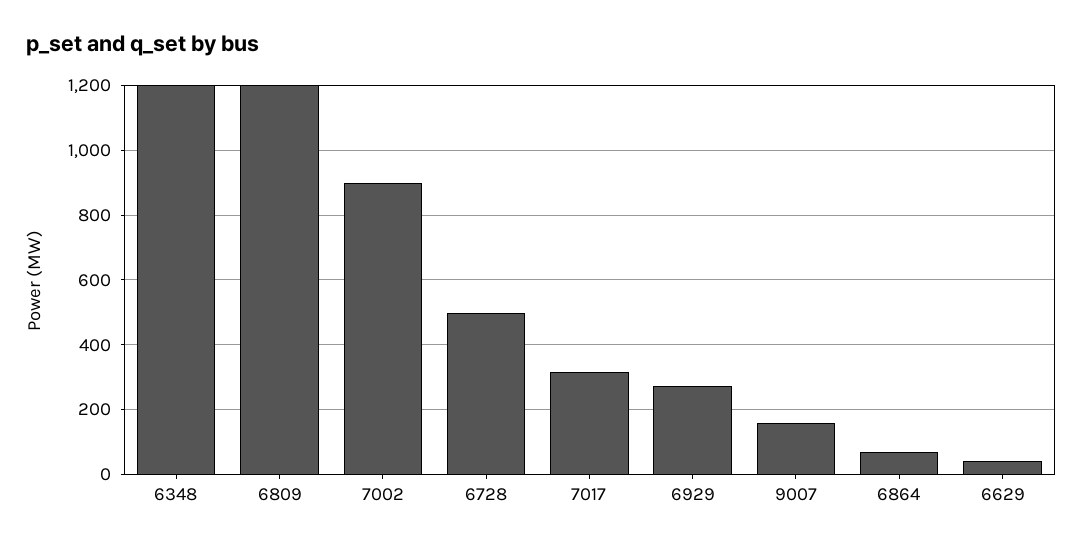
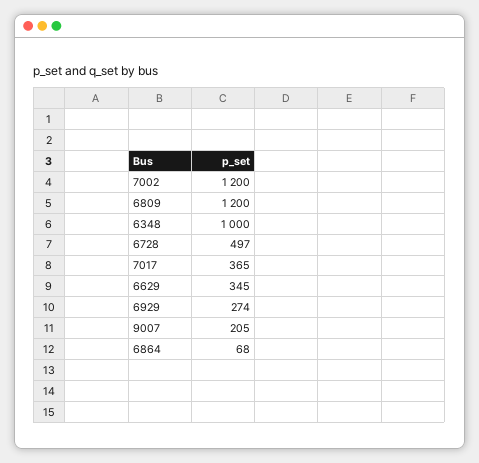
  {
-   "6348": 1200,
+   "6348": 1000,
    "6809": 1200,
-   "7002": 900,
+   "7002": 1200,
    "6728": 497,
-   "7017": 320,
+   "7017": 365,
    "6929": 274,
-   "9007": 160,
+   "9007": 205,
    "6864": 68,
-   "6629": 40
+   "6629": 345
  }

